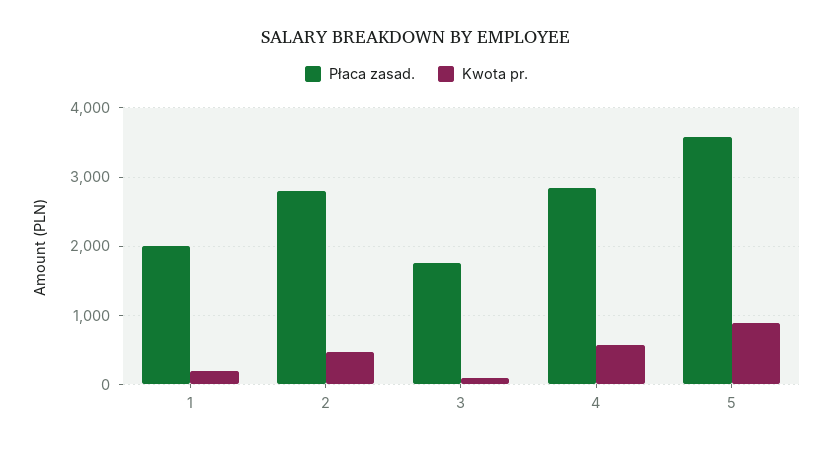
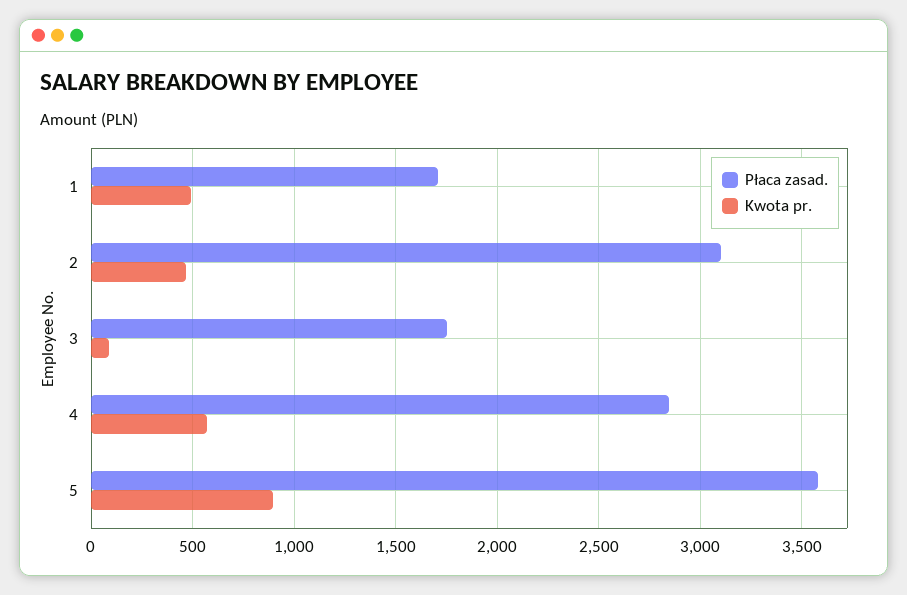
  {
    "Płaca zasad.": {
-     "1": 2000,
+     "1": 1700,
-     "2": 2800,
+     "2": 3100,
      "3": 1750,
      "4": 2850,
      "5": 3600
    },
    "Kwota pr.": {
-     "1": 200,
+     "1": 500,
      "2": 450,
      "3": 100,
      "4": 550,
      "5": 900
    }
  }

